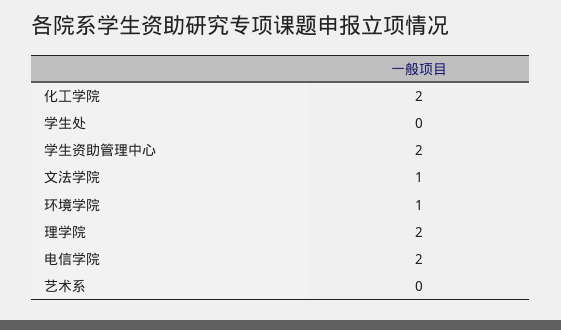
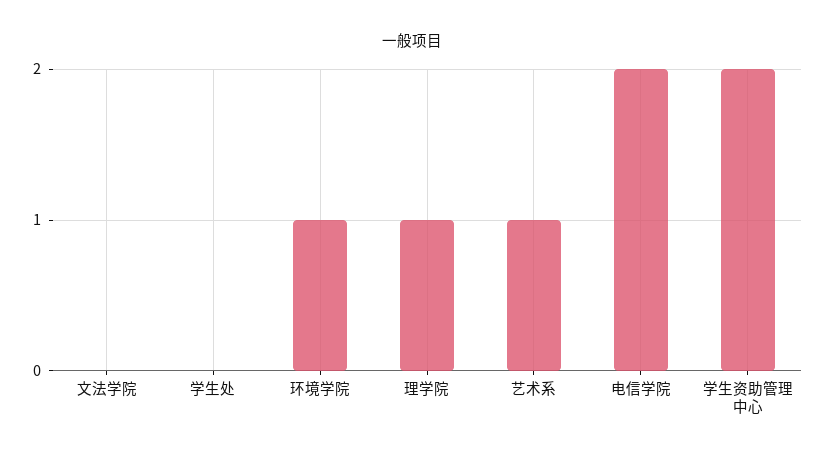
  {
-   "化工学院": 2,
    "学生处": 0,
    "学生资助管理中心": 2,
-   "文法学院": 1,
+   "文法学院": 0,
    "环境学院": 1,
-   "理学院": 2,
+   "理学院": 1,
    "电信学院": 2,
-   "艺术系": 0
+   "艺术系": 1
  }

